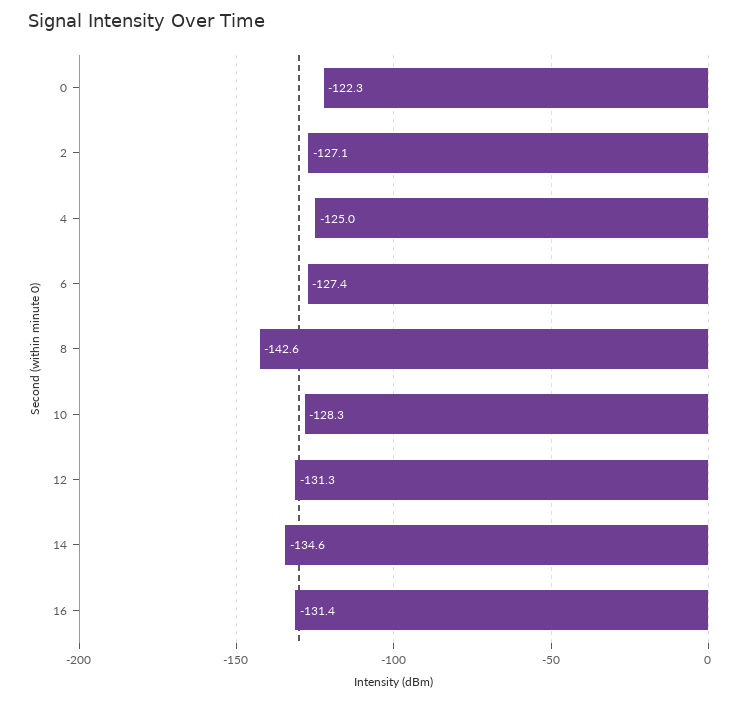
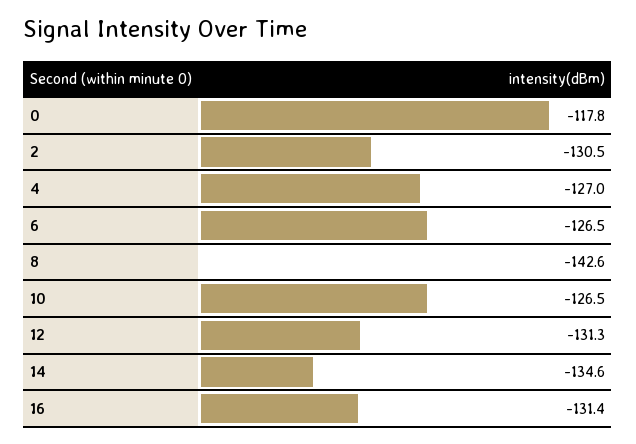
  {
-   "0": -122.3,
+   "0": -117.8,
-   "2": -127.1,
+   "2": -130.5,
-   "4": -125,
+   "4": -127,
-   "6": -127.4,
+   "6": -126.5,
    "8": -142.6,
-   "10": -128.3,
+   "10": -126.5,
    "12": -131.3,
    "14": -134.6,
    "16": -131.4
  }

